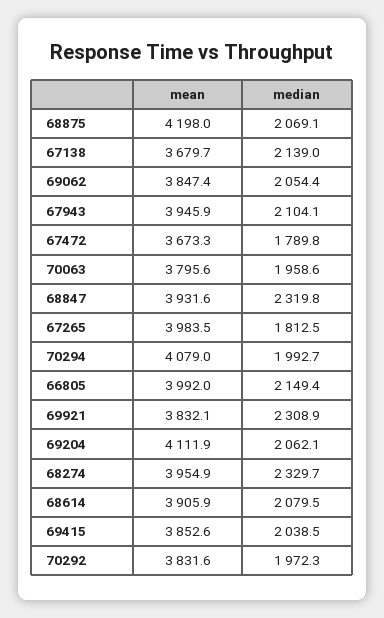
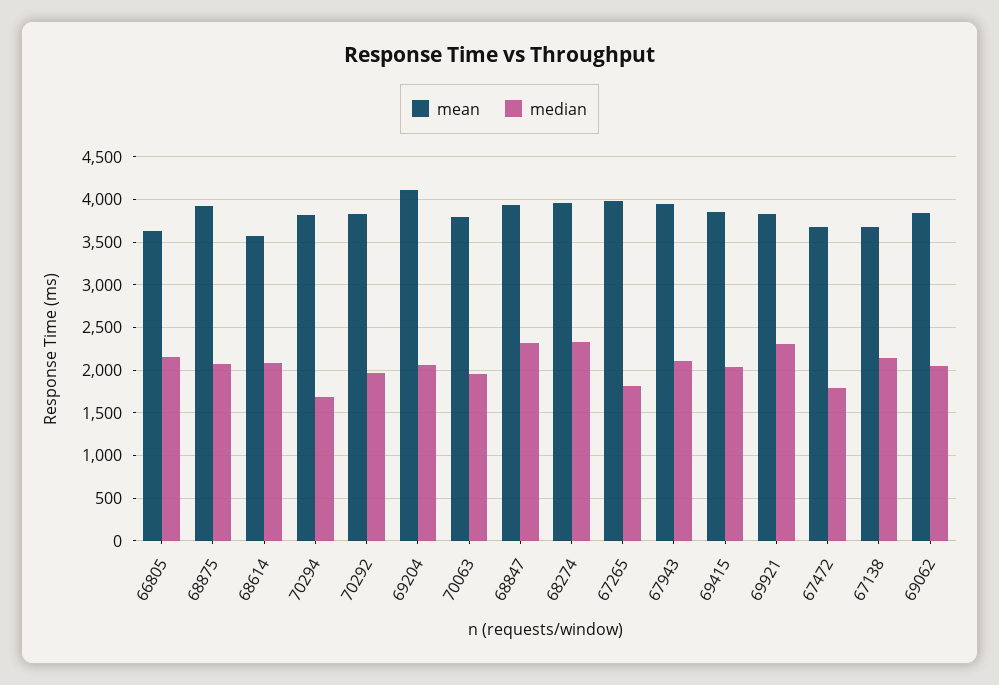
  {
    "mean": {
-     "68875": 4198,
+     "68875": 3900,
      "67138": 3679.7,
      "69062": 3847.4,
      "67943": 3945.9,
      "67472": 3673.3,
      "70063": 3795.6,
      "68847": 3931.6,
      "67265": 3983.5,
-     "70294": 4079,
+     "70294": 3800,
-     "66805": 3992,
+     "66805": 3600,
      "69921": 3832.1,
      "69204": 4111.9,
      "68274": 3954.9,
-     "68614": 3905.9,
+     "68614": 3600,
      "69415": 3852.6,
      "70292": 3831.6
    },
    "median": {
      "68875": 2069.1,
      "67138": 2139,
      "69062": 2054.4,
      "67943": 2104.1,
      "67472": 1789.8,
      "70063": 1958.6,
      "68847": 2319.8,
      "67265": 1812.5,
-     "70294": 1992.7,
+     "70294": 1700,
      "66805": 2149.4,
      "69921": 2308.9,
      "69204": 2062.1,
      "68274": 2329.7,
      "68614": 2079.5,
      "69415": 2038.5,
      "70292": 1972.3
    }
  }

